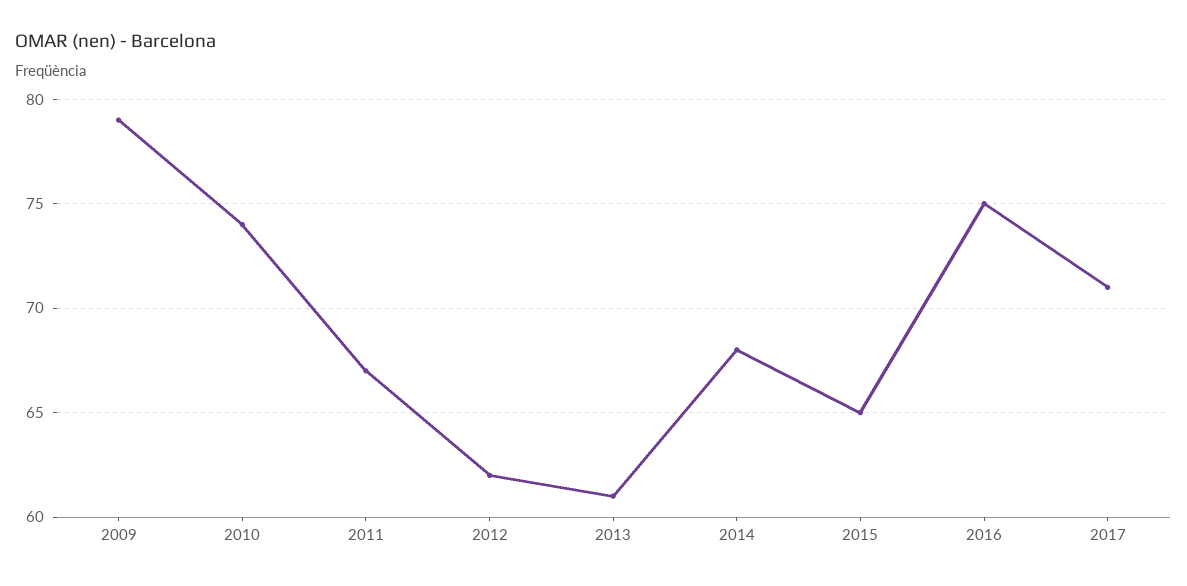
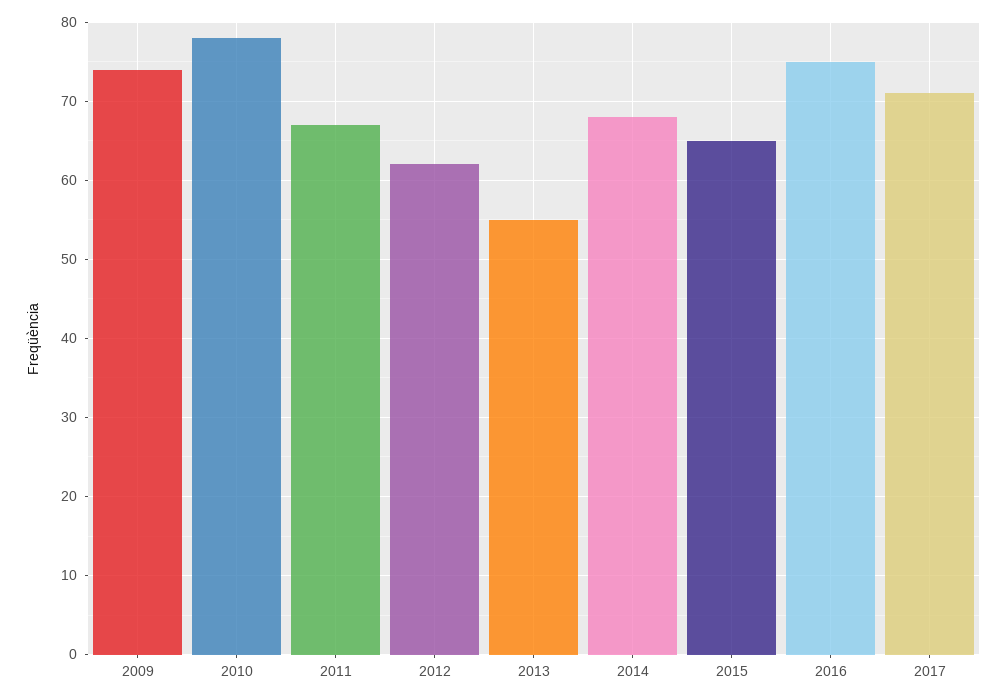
  {
-   "2009": 79,
+   "2009": 74,
-   "2010": 74,
+   "2010": 78,
    "2011": 67,
    "2012": 62,
-   "2013": 61,
+   "2013": 55,
    "2014": 68,
    "2015": 65,
    "2016": 75,
    "2017": 71
  }

